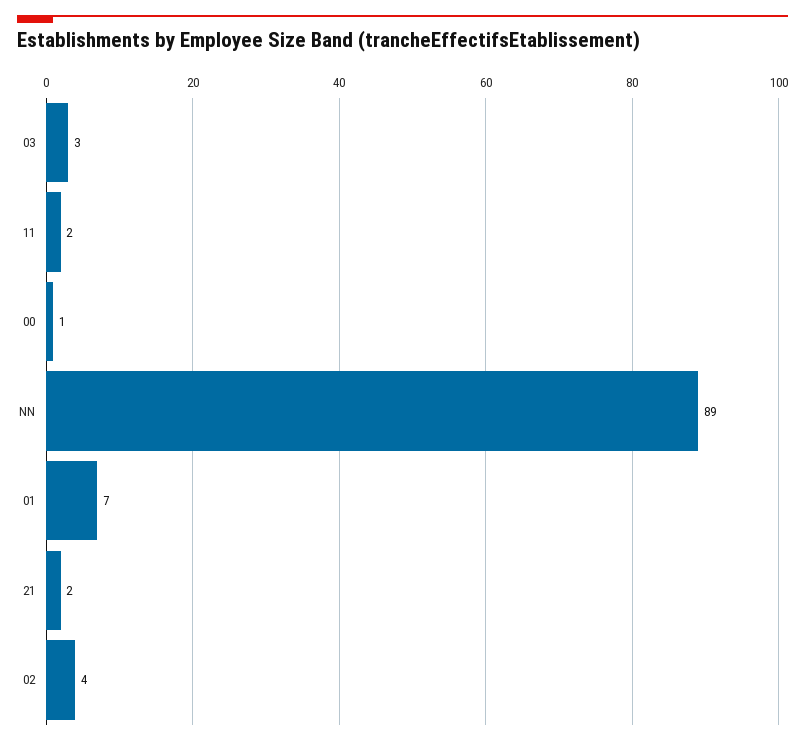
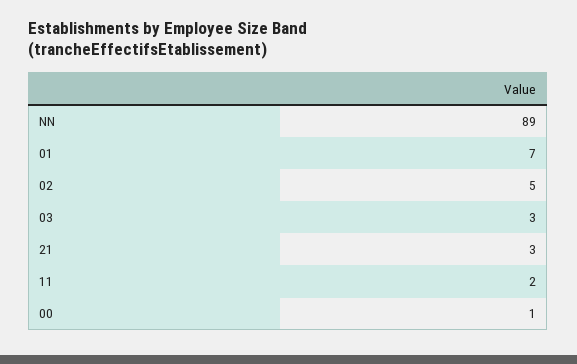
  {
    "03": 3,
    "11": 2,
    "00": 1,
    "NN": 89,
    "01": 7,
-   "21": 2,
+   "21": 3,
-   "02": 4
+   "02": 5
  }

